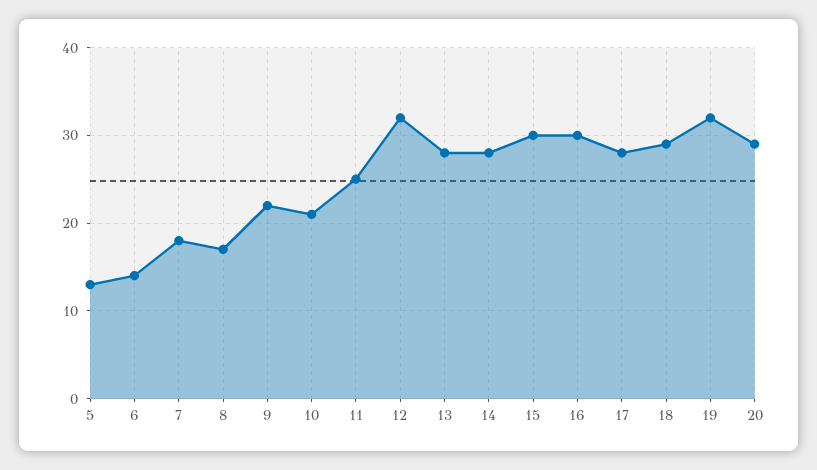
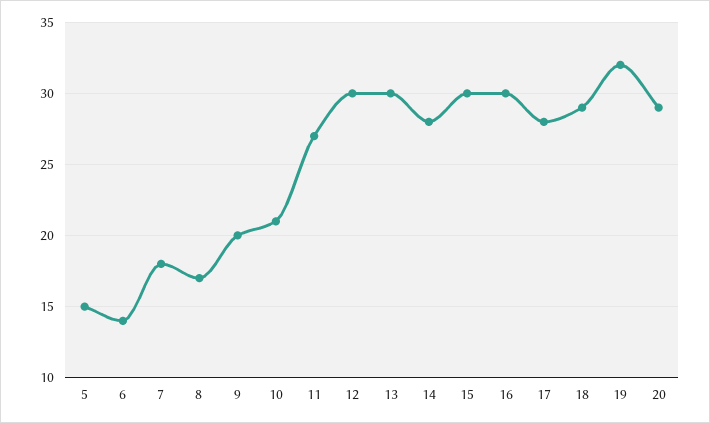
  {
-   "5": 13,
+   "5": 15,
    "6": 14,
    "7": 18,
    "8": 17,
-   "9": 22,
+   "9": 20,
    "10": 21,
-   "11": 25,
+   "11": 27,
-   "12": 32,
+   "12": 30,
-   "13": 28,
+   "13": 30,
    "14": 28,
    "15": 30,
    "16": 30,
    "17": 28,
    "18": 29,
    "19": 32,
    "20": 29
  }

